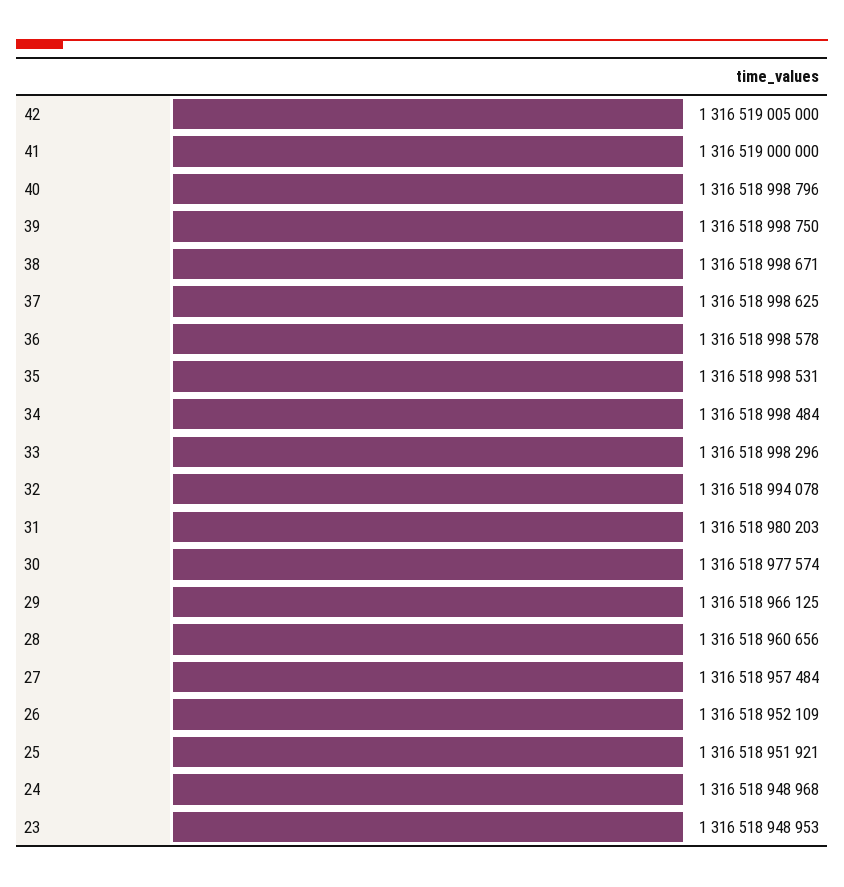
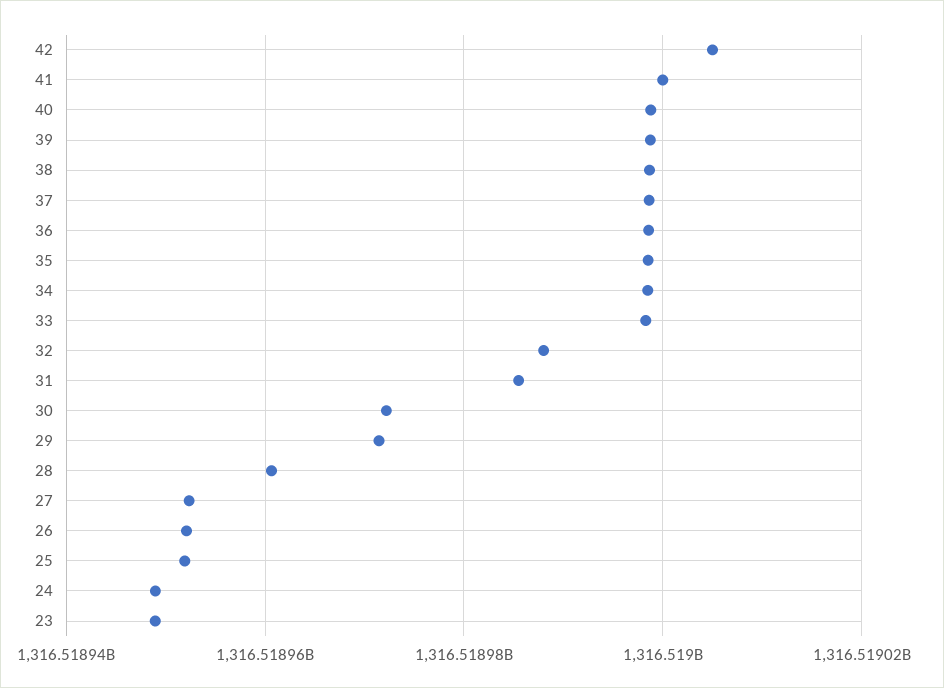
  {
    "42": 1316519005000,
    "41": 1316519000000,
    "40": 1316518998796,
    "39": 1316518998750,
    "38": 1316518998671,
    "37": 1316518998625,
    "36": 1316518998578,
    "35": 1316518998531,
    "34": 1316518998484,
    "33": 1316518998296,
-   "32": 1316518994078,
+   "32": 1316518988000,
-   "31": 1316518980203,
+   "31": 1316518986000,
-   "30": 1316518977574,
+   "30": 1316518972000,
-   "29": 1316518966125,
+   "29": 1316518972000,
    "28": 1316518960656,
-   "27": 1316518957484,
+   "27": 1316518952000,
    "26": 1316518952109,
    "25": 1316518951921,
    "24": 1316518948968,
    "23": 1316518948953
  }

